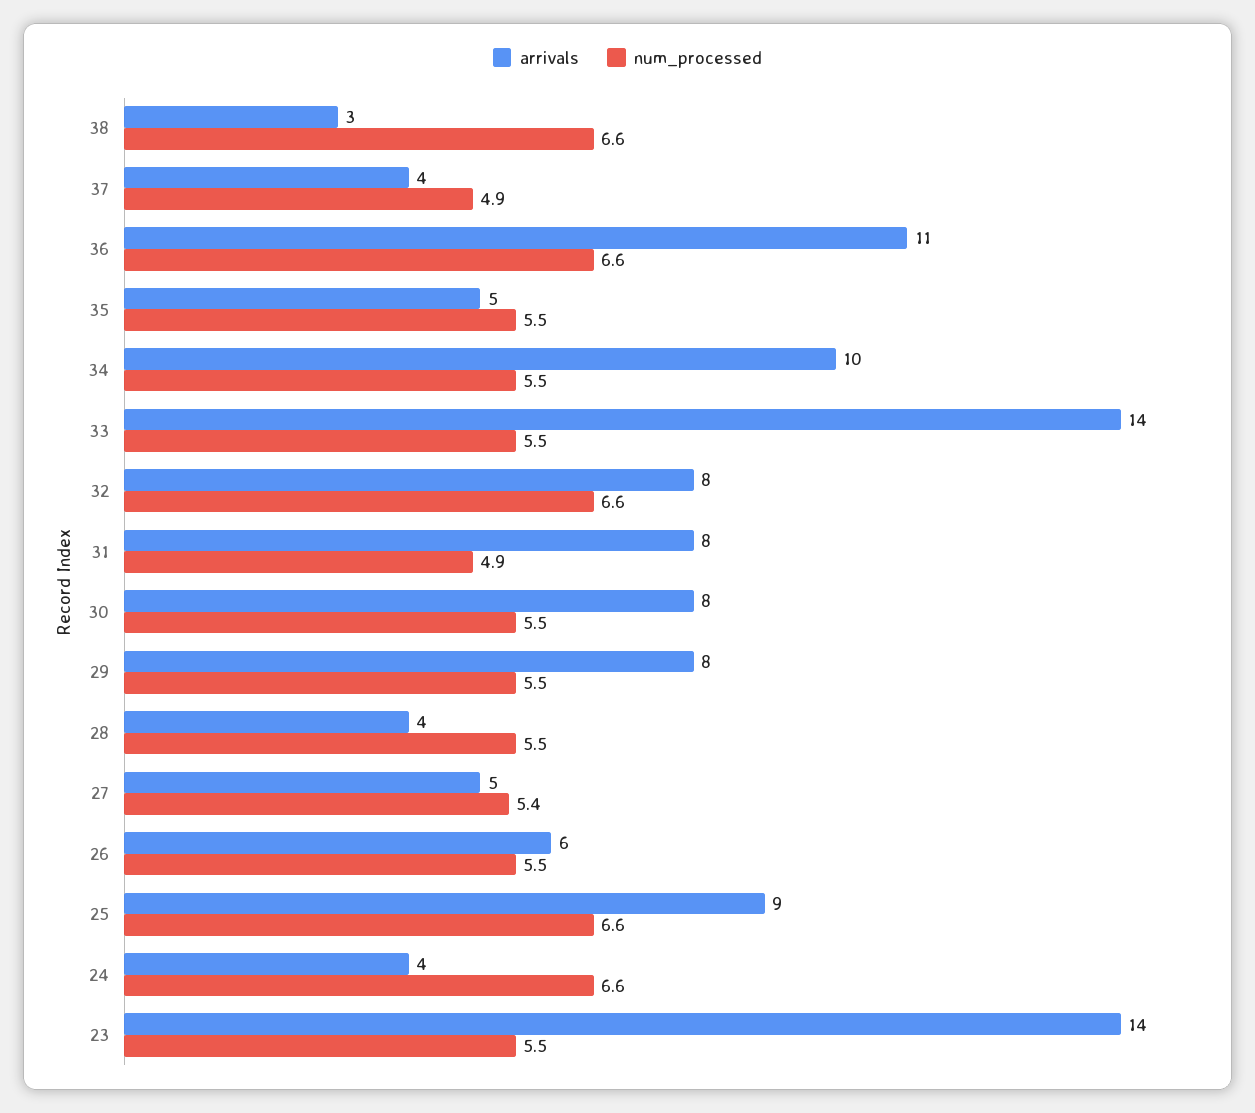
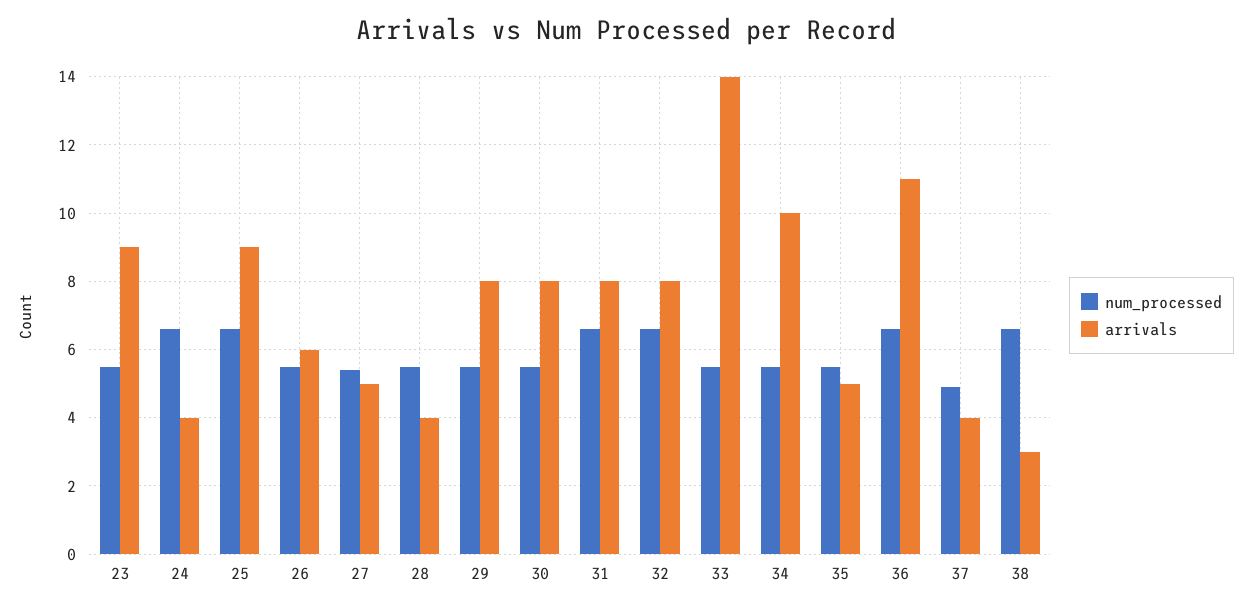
  {
    "arrivals": {
      "38": 3,
      "37": 4,
      "36": 11,
      "35": 5,
      "34": 10,
      "33": 14,
      "32": 8,
      "31": 8,
      "30": 8,
      "29": 8,
      "28": 4,
      "27": 5,
      "26": 6,
      "25": 9,
      "24": 4,
-     "23": 14
+     "23": 9
    },
    "num_processed": {
      "38": 6.6,
      "37": 4.9,
      "36": 6.6,
      "35": 5.5,
      "34": 5.5,
      "33": 5.5,
      "32": 6.6,
-     "31": 4.9,
+     "31": 6.5,
      "30": 5.5,
      "29": 5.5,
      "28": 5.5,
      "27": 5.4,
      "26": 5.5,
      "25": 6.6,
      "24": 6.6,
      "23": 5.5
    }
  }

